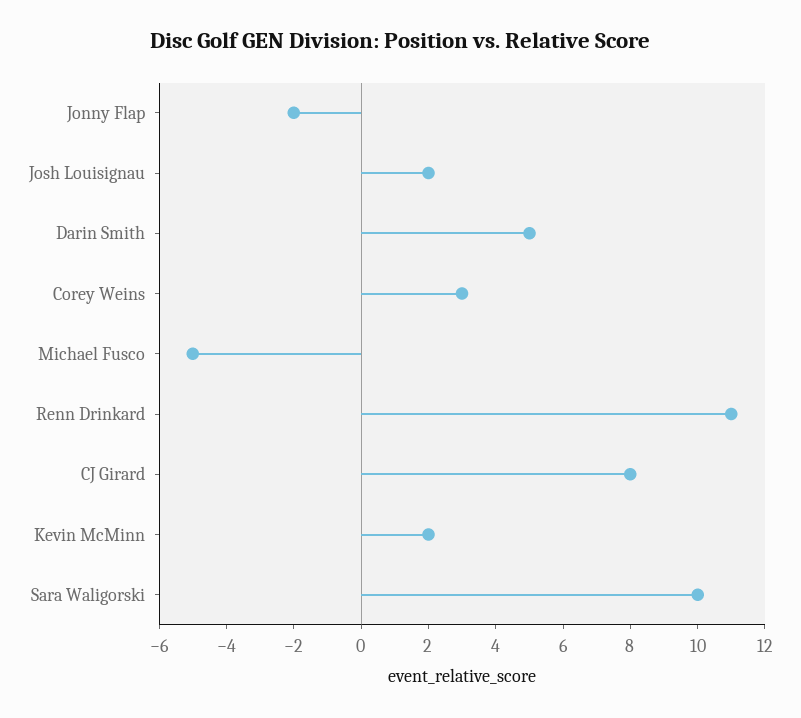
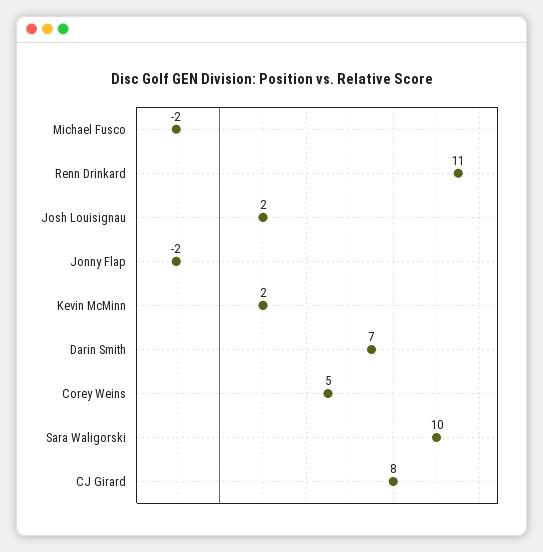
  {
    "Jonny Flap": -2,
    "Josh Louisignau": 2,
-   "Darin Smith": 5,
+   "Darin Smith": 7,
-   "Corey Weins": 3,
+   "Corey Weins": 5,
-   "Michael Fusco": -5,
+   "Michael Fusco": -2,
    "Renn Drinkard": 11,
    "CJ Girard": 8,
    "Kevin McMinn": 2,
    "Sara Waligorski": 10
  }

